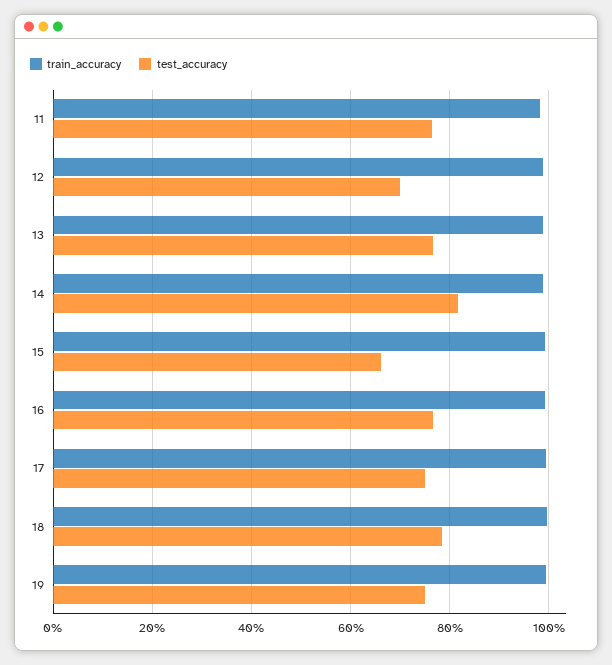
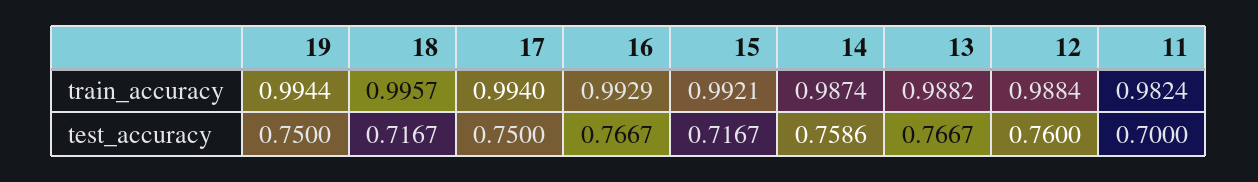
  {
    "train_accuracy": {
      "11": 0.9824,
      "12": 0.9884,
      "13": 0.9882,
      "14": 0.9874,
      "15": 0.9921,
      "16": 0.9929,
      "17": 0.994,
      "18": 0.9957,
      "19": 0.9944
    },
    "test_accuracy": {
-     "11": 0.76,
+     "11": 0.7,
-     "12": 0.7,
+     "12": 0.76,
      "13": 0.7667,
-     "14": 0.82,
+     "14": 0.7586,
-     "15": 0.66,
+     "15": 0.7167,
      "16": 0.7667,
      "17": 0.75,
-     "18": 0.78,
+     "18": 0.7167,
      "19": 0.75
    }
  }

